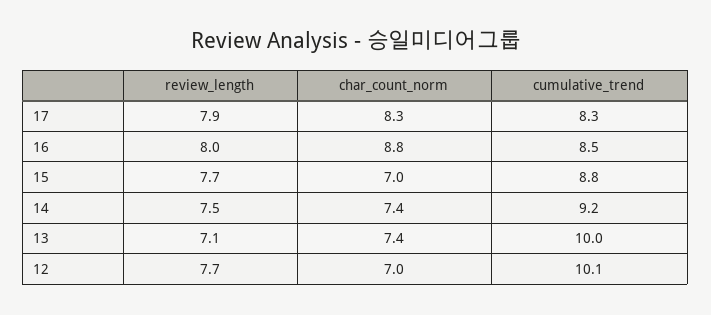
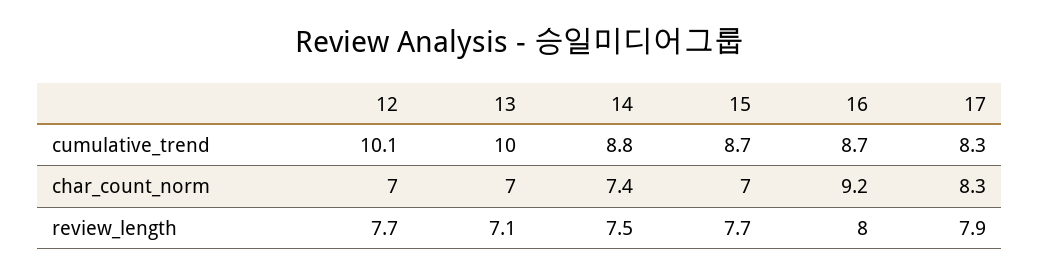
  {
    "review_length": {
      "17": 7.9,
      "16": 8,
      "15": 7.7,
      "14": 7.5,
      "13": 7.1,
      "12": 7.7
    },
    "char_count_norm": {
      "17": 8.3,
-     "16": 8.8,
+     "16": 9.2,
      "15": 7,
      "14": 7.4,
-     "13": 7.4,
+     "13": 7,
      "12": 7
    },
    "cumulative_trend": {
      "17": 8.3,
-     "16": 8.5,
+     "16": 8.7,
-     "15": 8.8,
+     "15": 8.7,
-     "14": 9.2,
+     "14": 8.8,
      "13": 10,
      "12": 10.1
    }
  }

